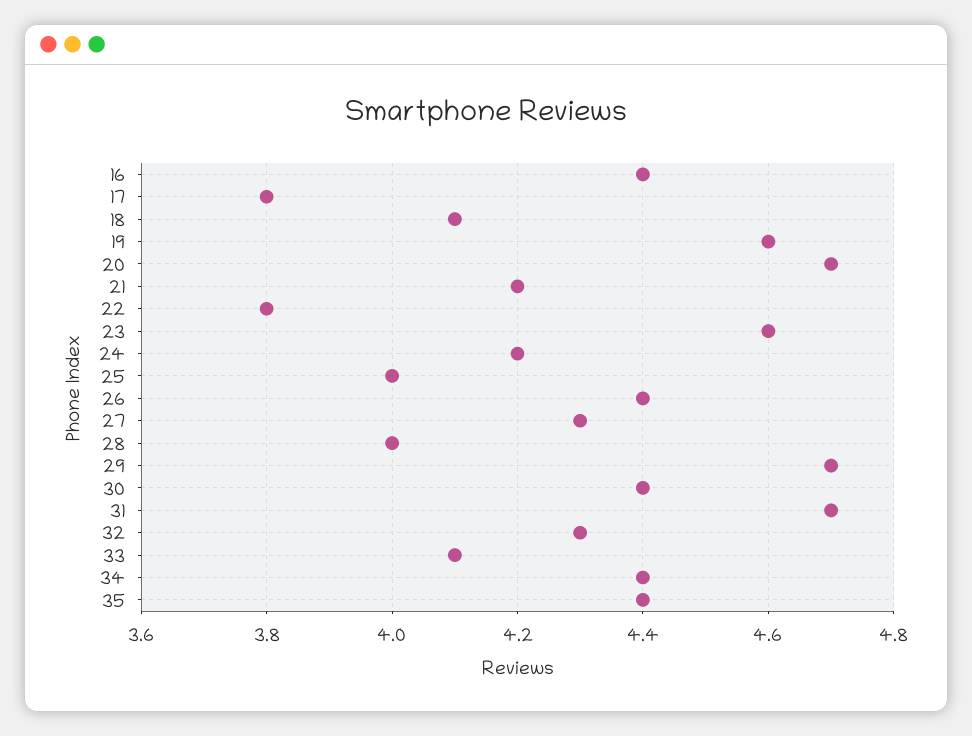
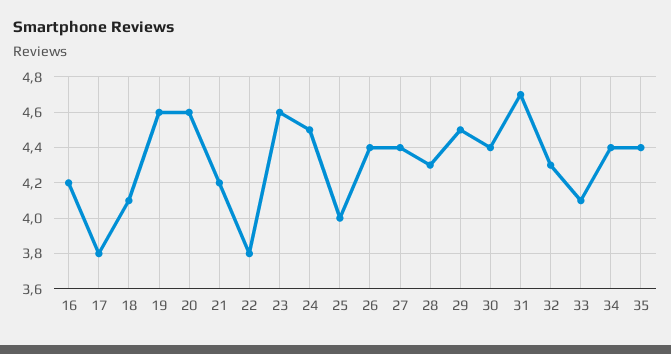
  {
-   "16": 4.4,
+   "16": 4.2,
    "17": 3.8,
    "18": 4.1,
    "19": 4.6,
-   "20": 4.7,
+   "20": 4.6,
    "21": 4.2,
    "22": 3.8,
    "23": 4.6,
-   "24": 4.2,
+   "24": 4.5,
    "25": 4,
    "26": 4.4,
-   "27": 4.3,
+   "27": 4.4,
-   "28": 4,
+   "28": 4.3,
-   "29": 4.7,
+   "29": 4.5,
    "30": 4.4,
    "31": 4.7,
    "32": 4.3,
    "33": 4.1,
    "34": 4.4,
    "35": 4.4
  }

